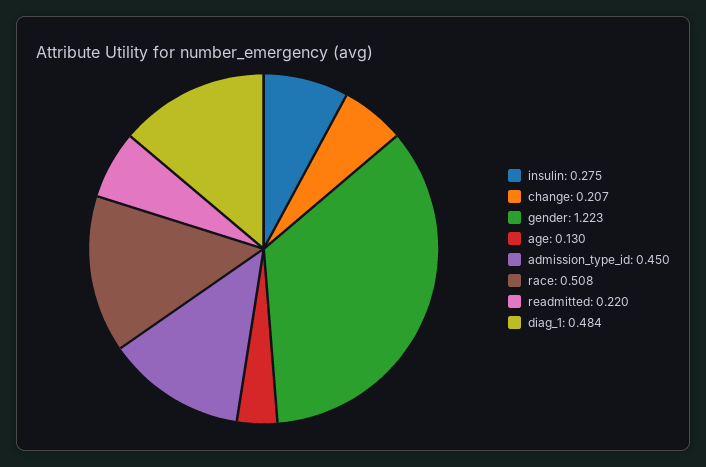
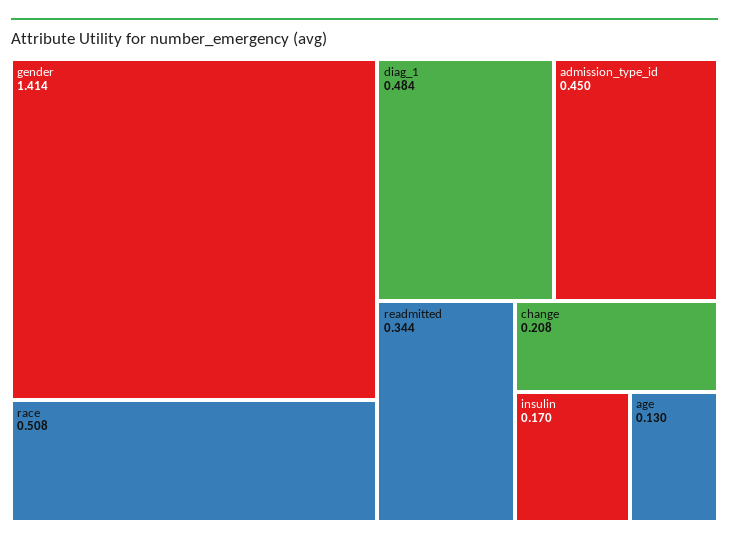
  {
-   "insulin": 0.275,
+   "insulin": 0.17,
-   "change": 0.207,
+   "change": 0.208,
-   "gender": 1.223,
+   "gender": 1.414,
    "age": 0.13,
    "admission_type_id": 0.45,
    "race": 0.508,
-   "readmitted": 0.22,
+   "readmitted": 0.344,
    "diag_1": 0.484
  }

